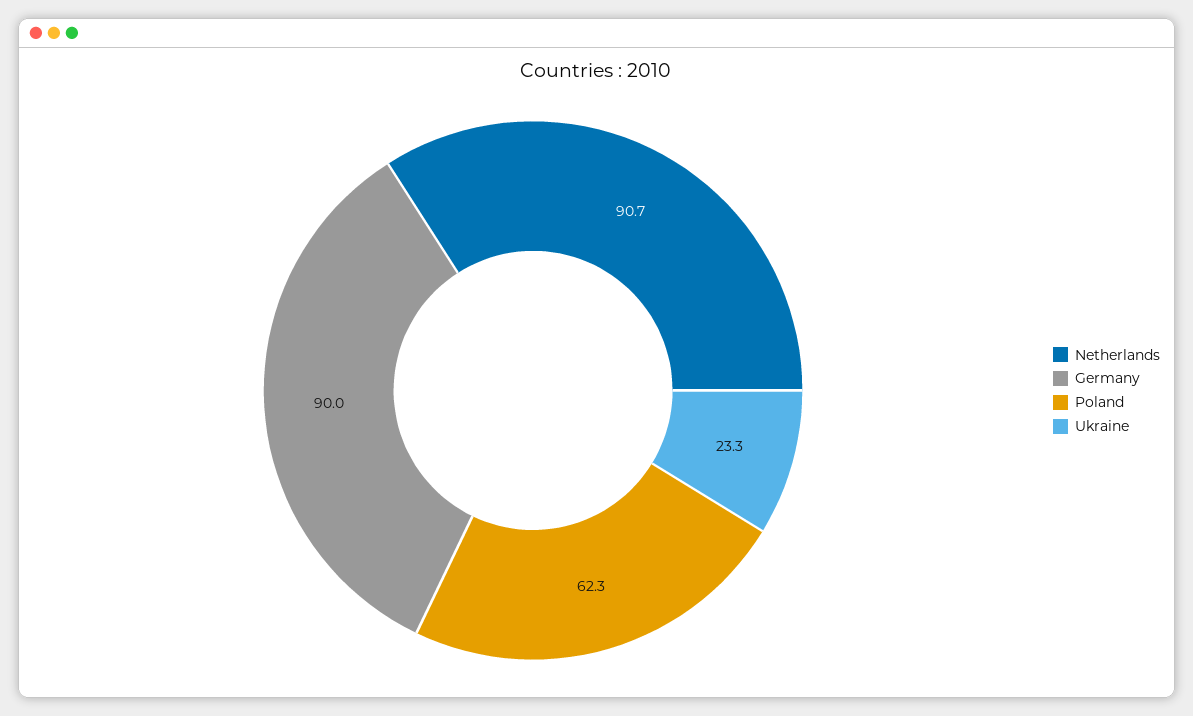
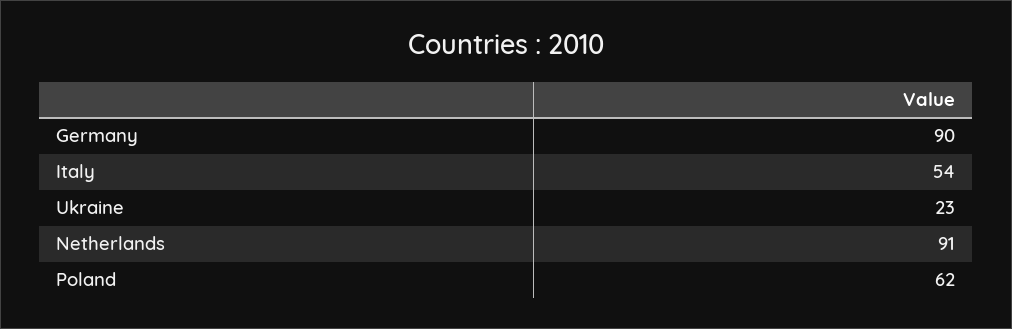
  {
    "Netherlands": 90.7,
    "Germany": 90,
    "Poland": 62.3,
-   "Ukraine": 23.3
+   "Ukraine": 23.3,
+   "Italy": 54
  }

